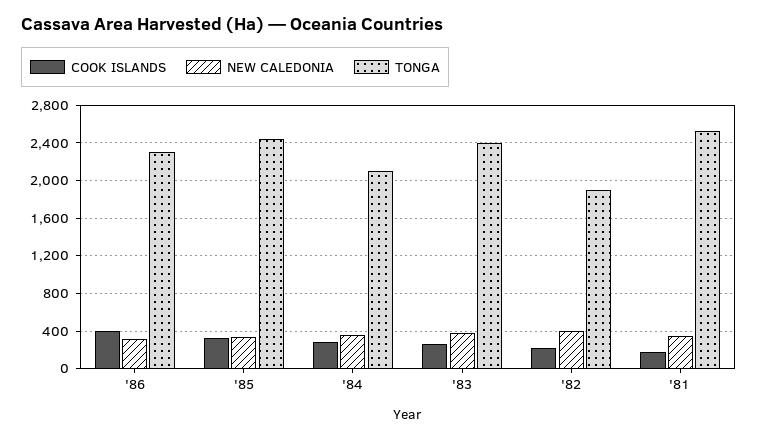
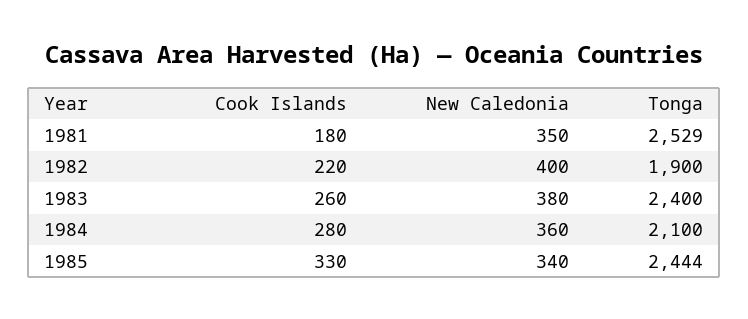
  {
    "COOK ISLANDS": {
-     "'86": 400,
      "'85": 330,
      "'84": 280,
      "'83": 260,
      "'82": 220,
      "'81": 180
    },
    "NEW CALEDONIA": {
-     "'86": 300,
      "'85": 340,
      "'84": 360,
      "'83": 380,
      "'82": 400,
      "'81": 350
    },
    "TONGA": {
-     "'86": 2300,
      "'85": 2444,
      "'84": 2100,
      "'83": 2400,
      "'82": 1900,
      "'81": 2529
    }
  }

